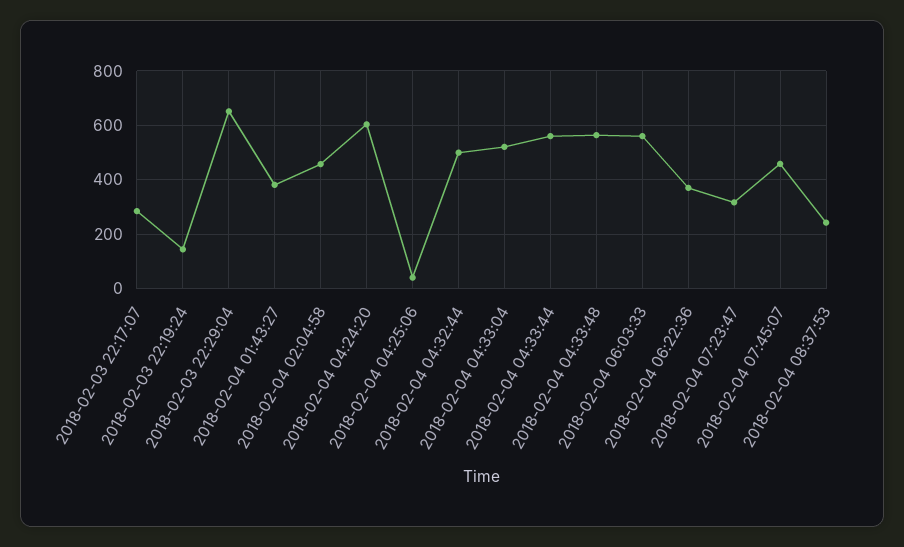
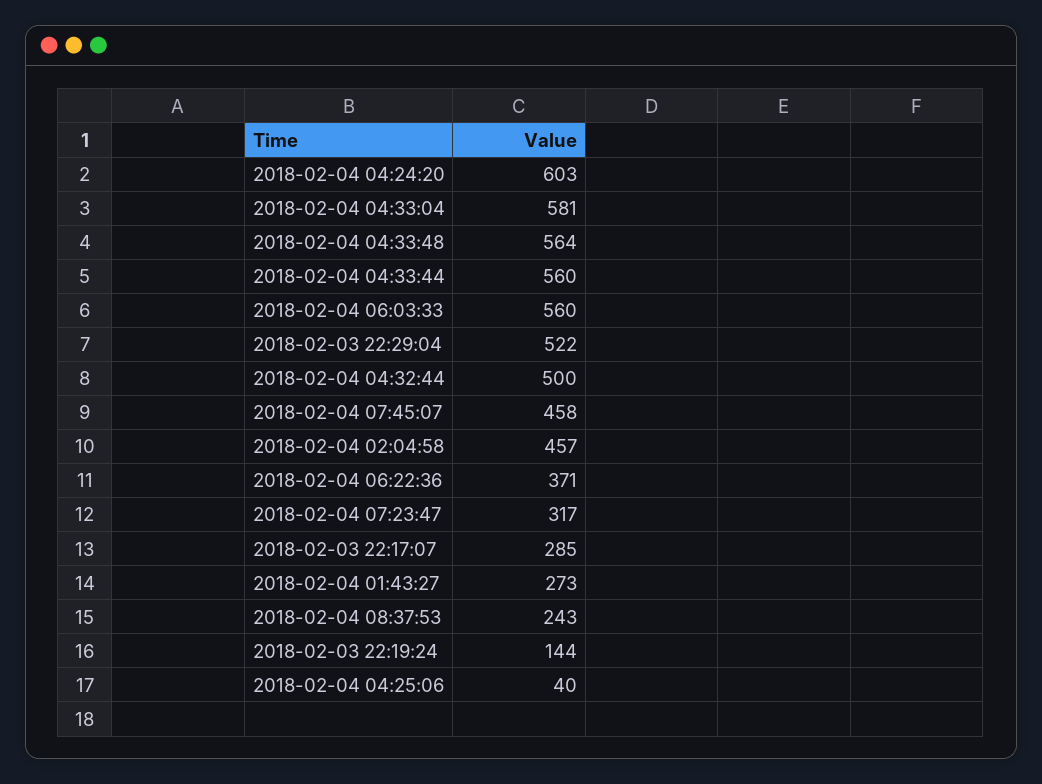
  {
    "2018-02-03 22:17:07": 285,
    "2018-02-03 22:19:24": 144,
-   "2018-02-03 22:29:04": 650,
+   "2018-02-03 22:29:04": 522,
-   "2018-02-04 01:43:27": 375,
+   "2018-02-04 01:43:27": 273,
    "2018-02-04 02:04:58": 457,
    "2018-02-04 04:24:20": 603,
    "2018-02-04 04:25:06": 40,
    "2018-02-04 04:32:44": 500,
-   "2018-02-04 04:33:04": 525,
+   "2018-02-04 04:33:04": 581,
    "2018-02-04 04:33:44": 560,
    "2018-02-04 04:33:48": 564,
    "2018-02-04 06:03:33": 560,
    "2018-02-04 06:22:36": 371,
    "2018-02-04 07:23:47": 317,
    "2018-02-04 07:45:07": 458,
    "2018-02-04 08:37:53": 243
  }

